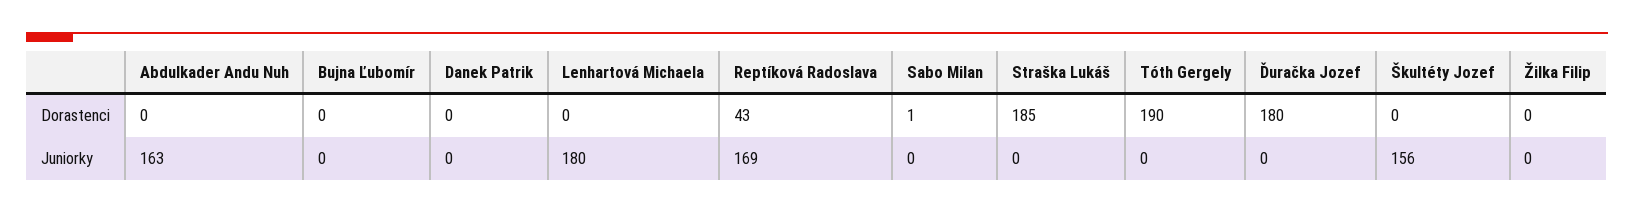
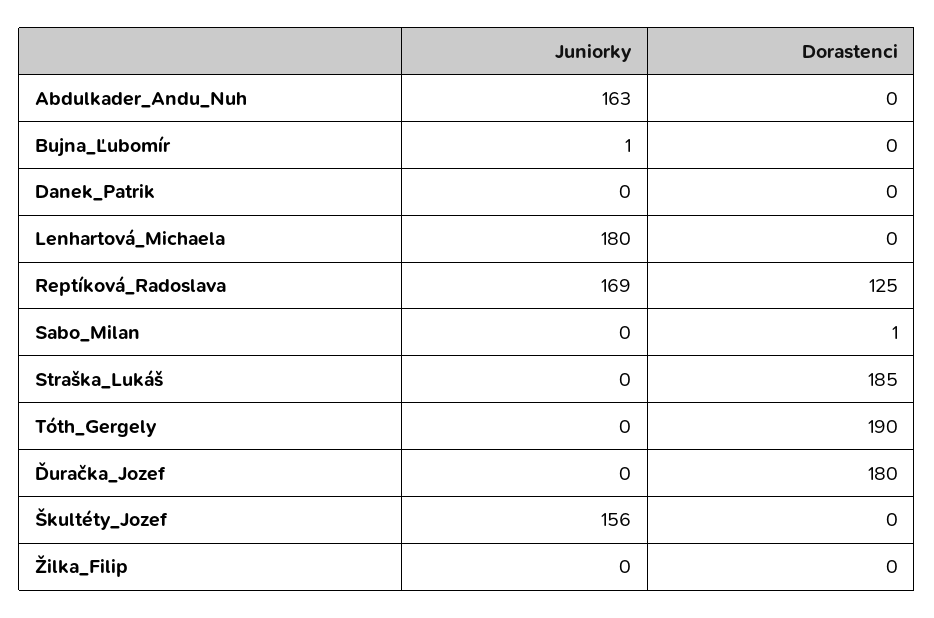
  {
    "Abdulkader Andu Nuh": {
      "Dorastenci": 0,
      "Juniorky": 163
    },
    "Bujna Ľubomír": {
      "Dorastenci": 0,
-     "Juniorky": 0
+     "Juniorky": 1
    },
    "Danek Patrik": {
      "Dorastenci": 0,
      "Juniorky": 0
    },
    "Lenhartová Michaela": {
      "Dorastenci": 0,
      "Juniorky": 180
    },
    "Reptíková Radoslava": {
-     "Dorastenci": 43,
+     "Dorastenci": 125,
      "Juniorky": 169
    },
    "Sabo Milan": {
      "Dorastenci": 1,
      "Juniorky": 0
    },
    "Straška Lukáš": {
      "Dorastenci": 185,
      "Juniorky": 0
    },
    "Tóth Gergely": {
      "Dorastenci": 190,
      "Juniorky": 0
    },
    "Ďuračka Jozef": {
      "Dorastenci": 180,
      "Juniorky": 0
    },
    "Škultéty Jozef": {
      "Dorastenci": 0,
      "Juniorky": 156
    },
    "Žilka Filip": {
      "Dorastenci": 0,
      "Juniorky": 0
    }
  }

